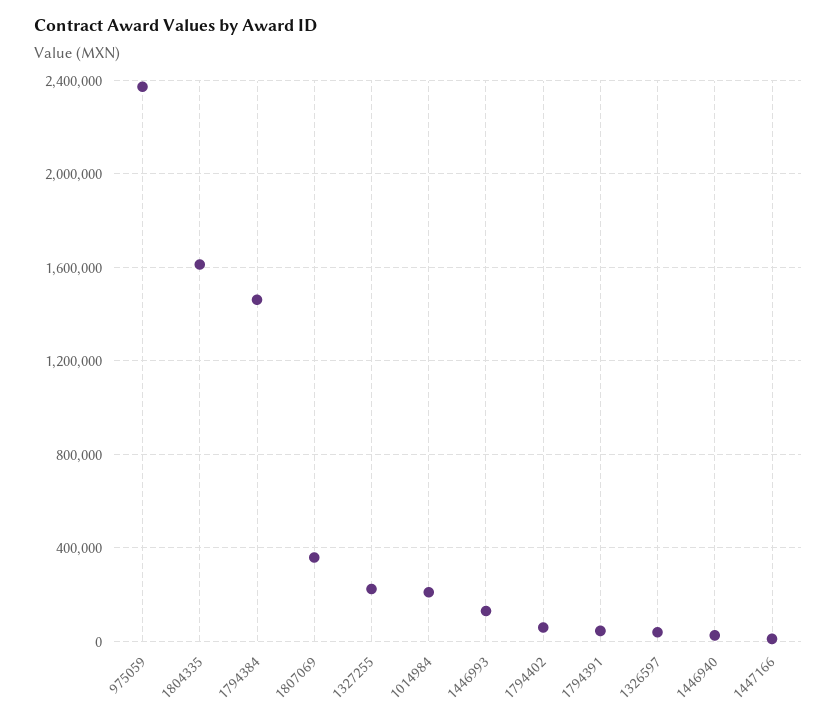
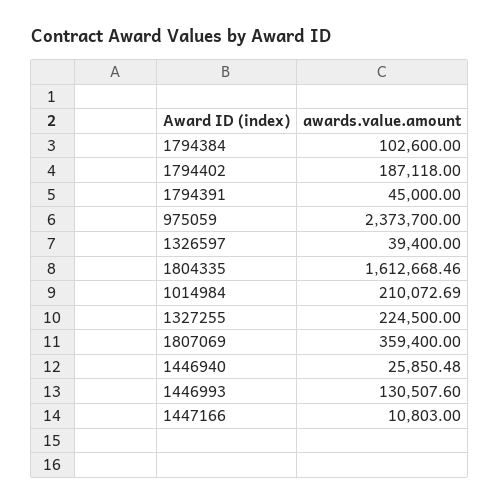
  {
    "975059": 2373700,
    "1804335": 1612668.46,
-   "1794384": 1450000,
+   "1794384": 102600,
    "1807069": 359400,
    "1327255": 224500,
    "1014984": 210072.69,
    "1446993": 130507.6,
-   "1794402": 50000,
+   "1794402": 187118,
    "1794391": 45000,
    "1326597": 39400,
    "1446940": 25850.48,
    "1447166": 10803
  }

